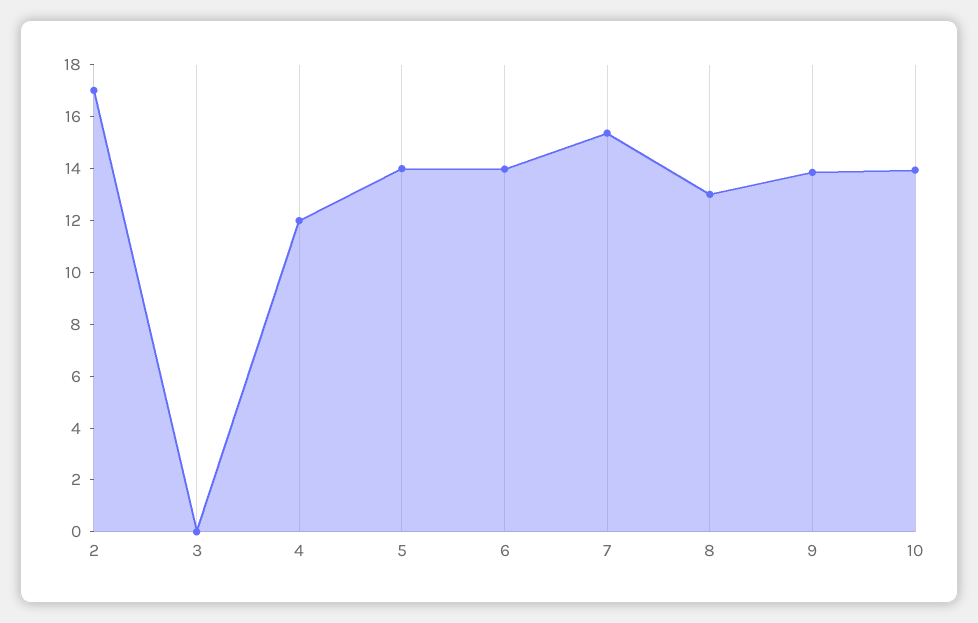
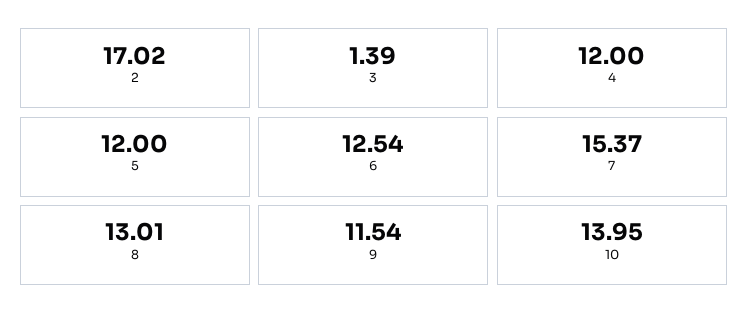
  {
    "2": 17.02,
-   "3": 0,
+   "3": 1.39,
    "4": 12,
-   "5": 14,
+   "5": 12,
-   "6": 14,
+   "6": 12.54,
    "7": 15.37,
    "8": 13.01,
-   "9": 14,
+   "9": 11.54,
    "10": 13.95
  }

